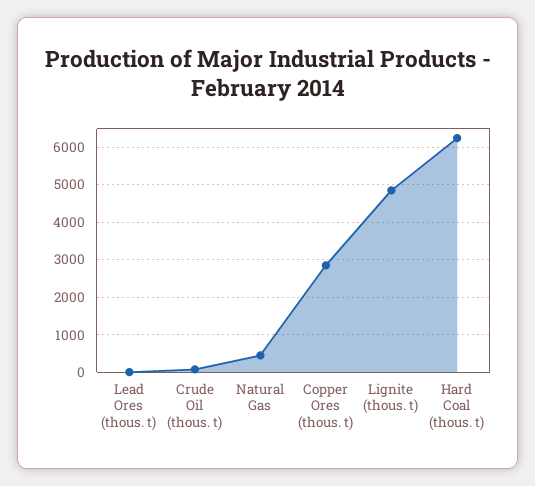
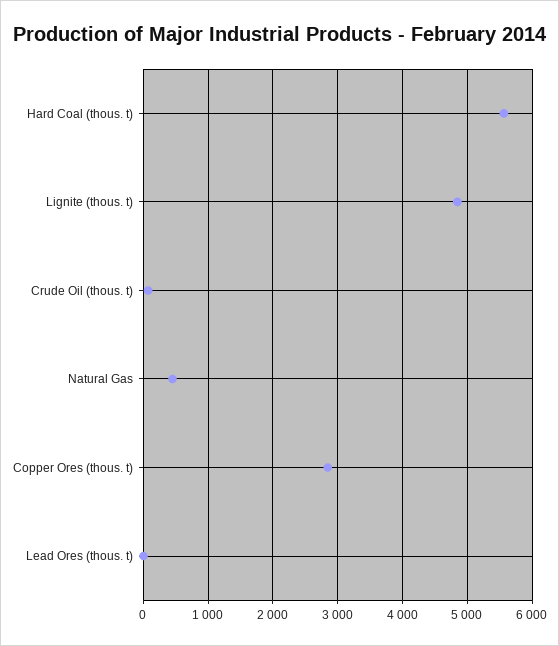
  {
    "Lead Ores (thous. t)": 0,
    "Crude Oil (thous. t)": 100,
    "Natural Gas": 400,
    "Copper Ores (thous. t)": 2800,
    "Lignite (thous. t)": 4800,
-   "Hard Coal (thous. t)": 6200
+   "Hard Coal (thous. t)": 5600
  }

